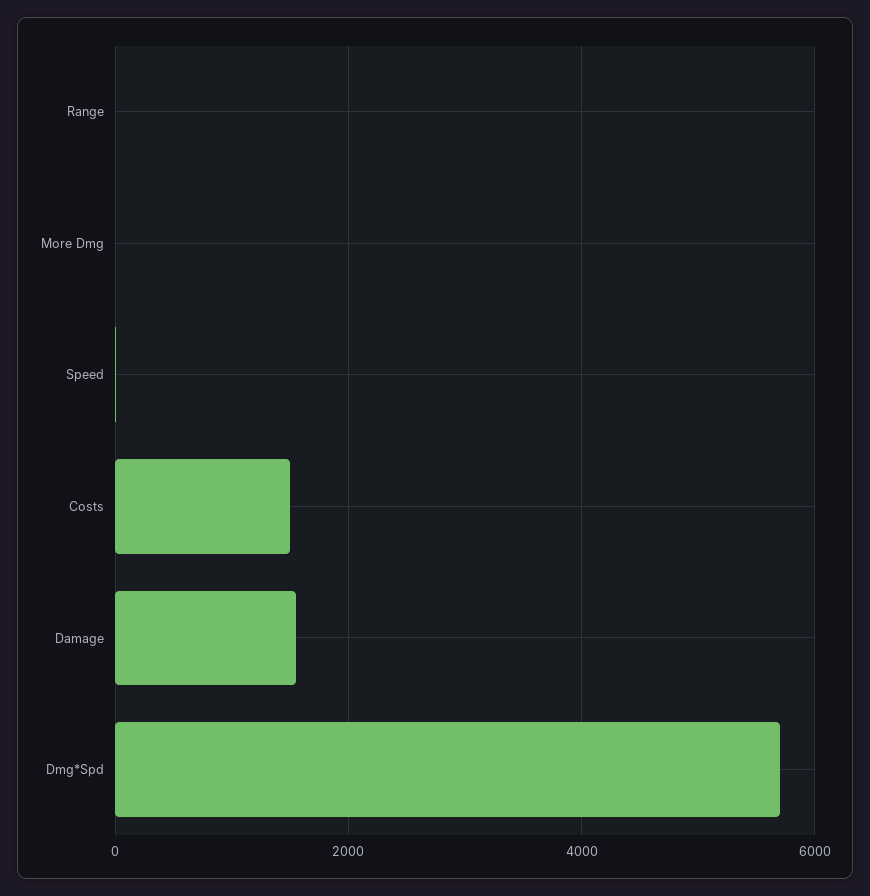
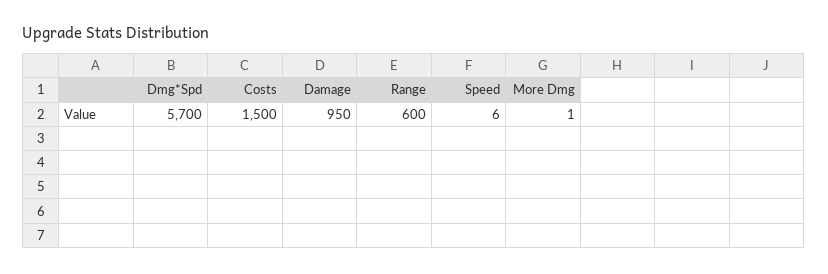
  {
-   "Range": 0,
+   "Range": 600,
    "More Dmg": 1,
    "Speed": 6,
    "Costs": 1500,
-   "Damage": 1600,
+   "Damage": 950,
    "Dmg*Spd": 5700
  }

